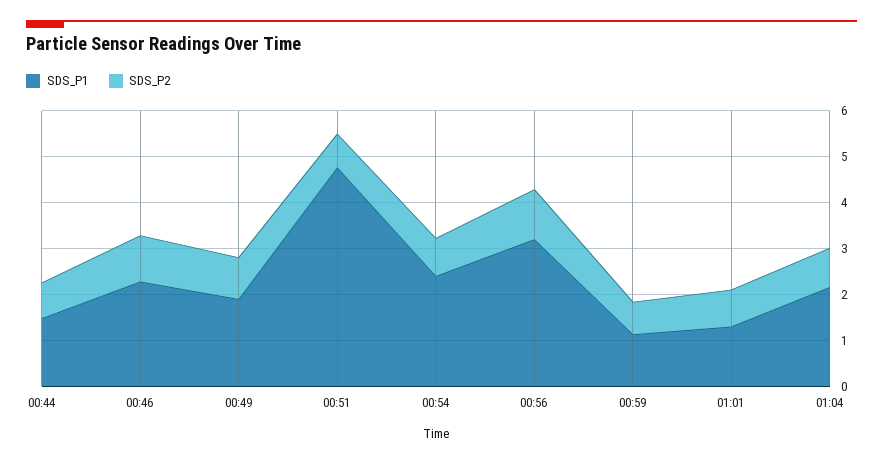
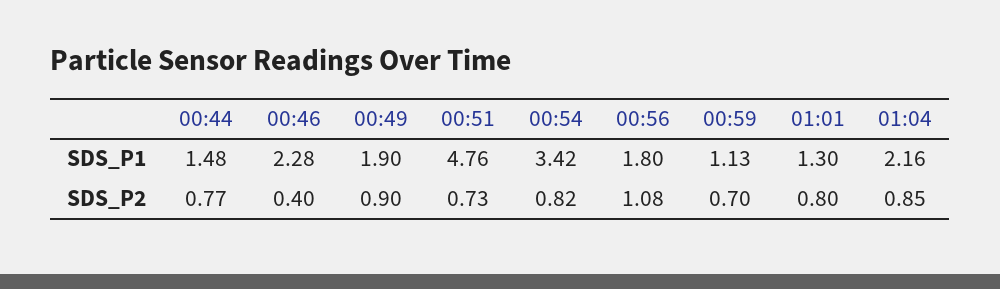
  {
    "SDS_P1": {
      "00:44": 1.48,
      "00:46": 2.28,
      "00:49": 1.9,
      "00:51": 4.76,
-     "00:54": 2.4,
+     "00:54": 3.42,
-     "00:56": 3.2,
+     "00:56": 1.8,
      "00:59": 1.13,
      "01:01": 1.3,
      "01:04": 2.16
    },
    "SDS_P2": {
      "00:44": 0.77,
-     "00:46": 1,
+     "00:46": 0.4,
      "00:49": 0.9,
      "00:51": 0.73,
      "00:54": 0.82,
      "00:56": 1.08,
      "00:59": 0.7,
      "01:01": 0.8,
      "01:04": 0.85
    }
  }

